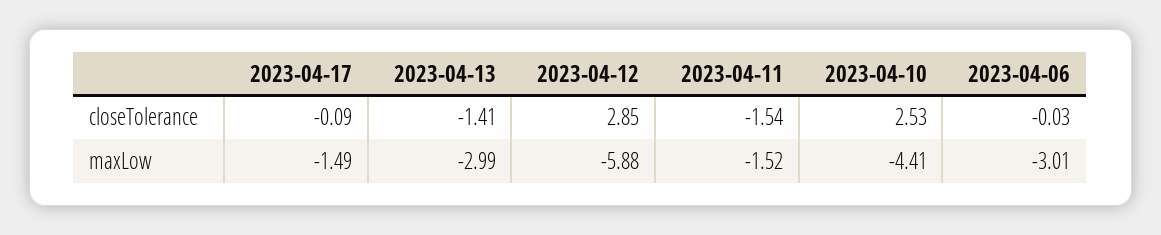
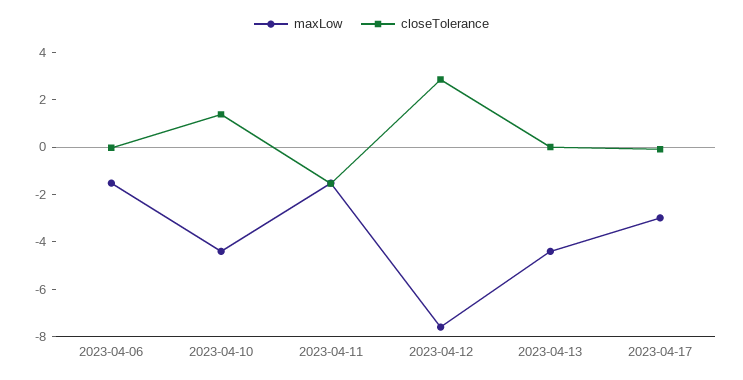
  {
    "closeTolerance": {
      "2023-04-17": -0.09,
-     "2023-04-13": -1.41,
+     "2023-04-13": 0,
      "2023-04-12": 2.85,
      "2023-04-11": -1.54,
-     "2023-04-10": 2.53,
+     "2023-04-10": 1.5,
      "2023-04-06": -0.03
    },
    "maxLow": {
-     "2023-04-17": -1.49,
+     "2023-04-17": -3,
-     "2023-04-13": -2.99,
+     "2023-04-13": -4.5,
-     "2023-04-12": -5.88,
+     "2023-04-12": -7.5,
      "2023-04-11": -1.52,
      "2023-04-10": -4.41,
-     "2023-04-06": -3.01
+     "2023-04-06": -1.5
    }
  }

